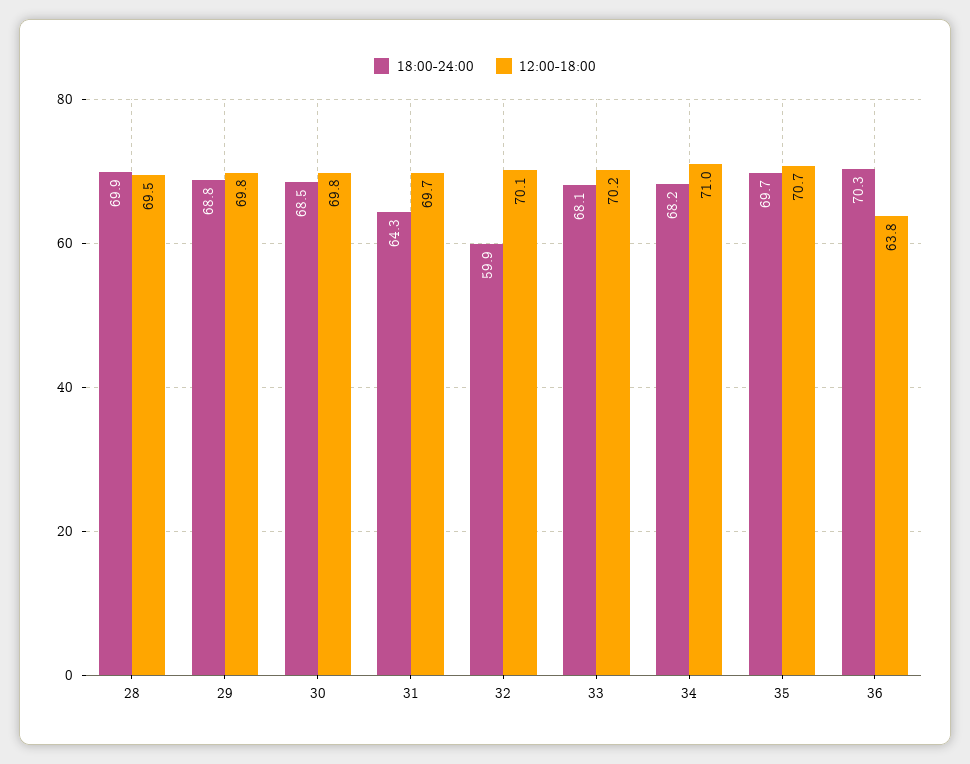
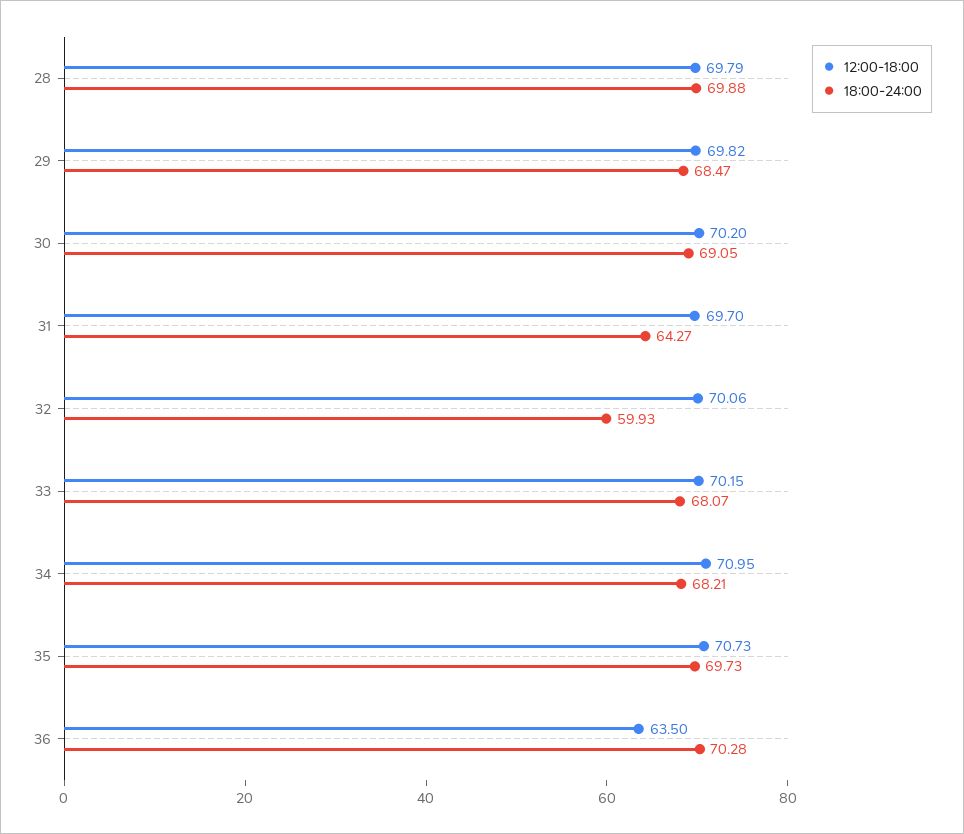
  {
    "18:00-24:00": {
      "28": 69.88,
-     "29": 68.8,
+     "29": 68.47,
-     "30": 68.5,
+     "30": 69.05,
      "31": 64.27,
      "32": 59.93,
      "33": 68.07,
      "34": 68.21,
      "35": 69.73,
      "36": 70.28
    },
    "12:00-18:00": {
-     "28": 69.5,
+     "28": 69.79,
      "29": 69.82,
-     "30": 69.8,
+     "30": 70.2,
      "31": 69.7,
      "32": 70.06,
      "33": 70.15,
      "34": 70.95,
      "35": 70.73,
-     "36": 63.8
+     "36": 63.5
    }
  }

